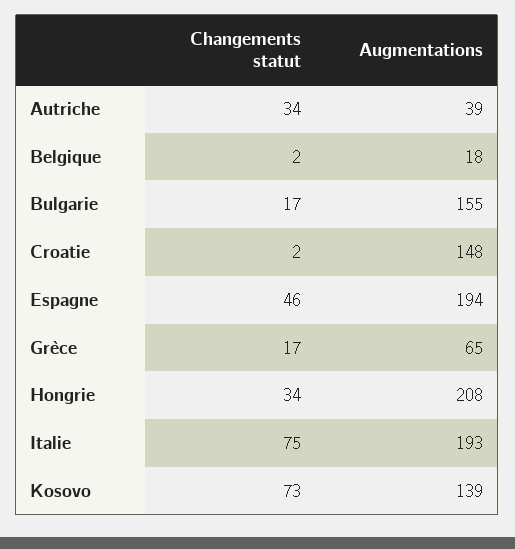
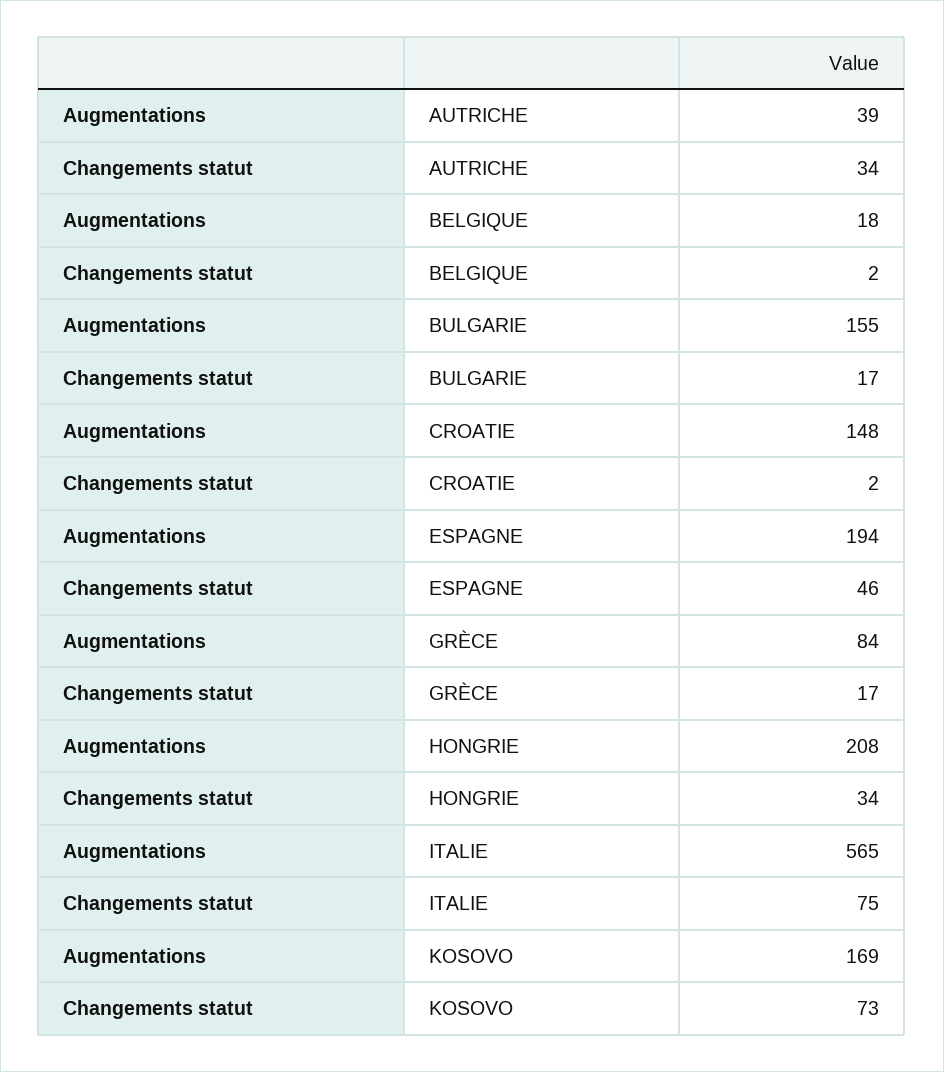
  {
    "Changements statut": {
      "Autriche": 34,
      "Belgique": 2,
      "Bulgarie": 17,
      "Croatie": 2,
      "Espagne": 46,
      "Grèce": 17,
      "Hongrie": 34,
      "Italie": 75,
      "Kosovo": 73
    },
    "Augmentations": {
      "Autriche": 39,
      "Belgique": 18,
      "Bulgarie": 155,
      "Croatie": 148,
      "Espagne": 194,
-     "Grèce": 65,
+     "Grèce": 84,
      "Hongrie": 208,
-     "Italie": 193,
+     "Italie": 565,
-     "Kosovo": 139
+     "Kosovo": 169
    }
  }

